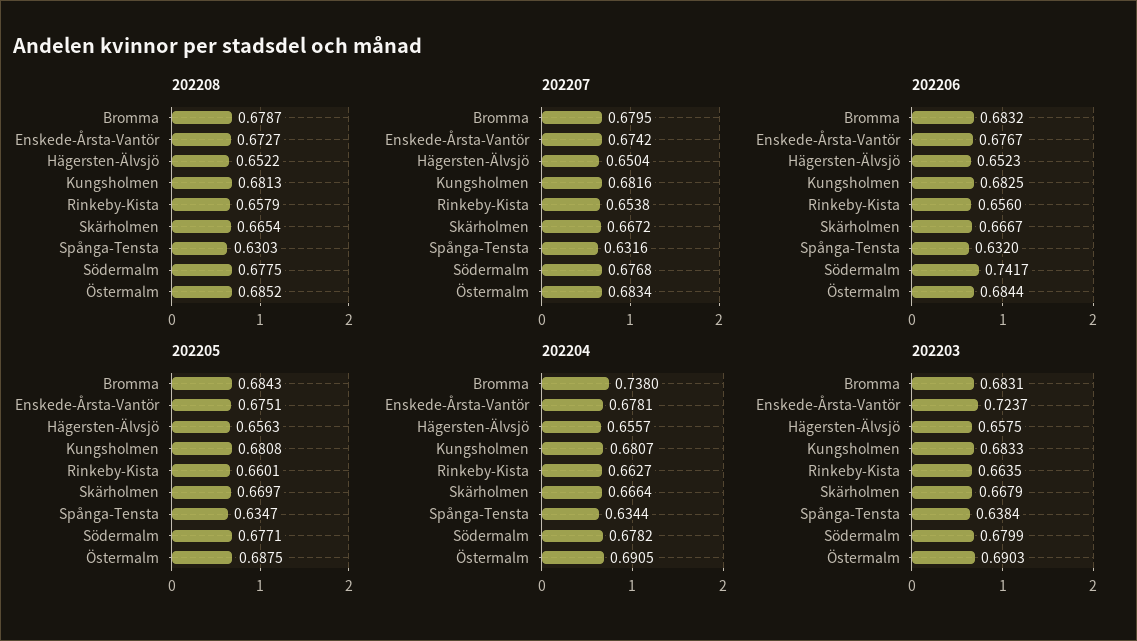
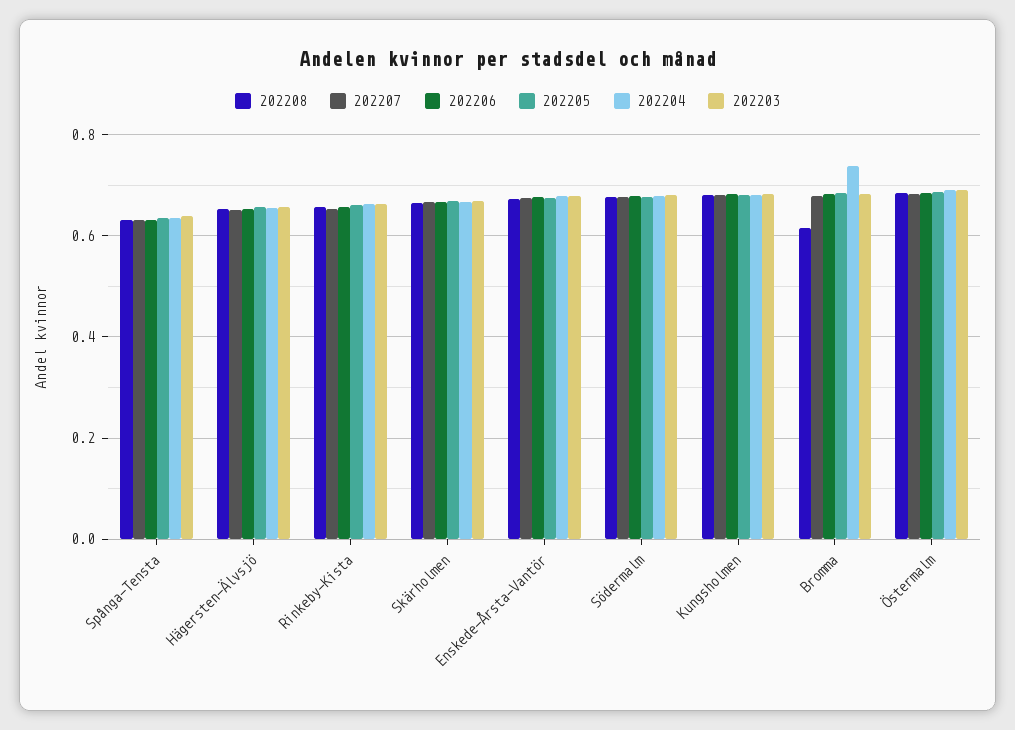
  {
    "202208": {
-     "Bromma": 0.6787,
+     "Bromma": 0.62,
      "Enskede-Årsta-Vantör": 0.6727,
      "Hägersten-Älvsjö": 0.6522,
      "Kungsholmen": 0.6813,
      "Rinkeby-Kista": 0.6579,
      "Skärholmen": 0.6654,
      "Spånga-Tensta": 0.6303,
      "Södermalm": 0.6775,
      "Östermalm": 0.6852
    },
    "202207": {
      "Bromma": 0.6795,
      "Enskede-Årsta-Vantör": 0.6742,
      "Hägersten-Älvsjö": 0.6504,
      "Kungsholmen": 0.6816,
      "Rinkeby-Kista": 0.6538,
      "Skärholmen": 0.6672,
      "Spånga-Tensta": 0.6316,
      "Södermalm": 0.6768,
      "Östermalm": 0.6834
    },
    "202206": {
      "Bromma": 0.6832,
      "Enskede-Årsta-Vantör": 0.6767,
      "Hägersten-Älvsjö": 0.6523,
      "Kungsholmen": 0.6825,
      "Rinkeby-Kista": 0.656,
      "Skärholmen": 0.6667,
      "Spånga-Tensta": 0.632,
-     "Södermalm": 0.7417,
+     "Södermalm": 0.68,
      "Östermalm": 0.6844
    },
    "202205": {
      "Bromma": 0.6843,
      "Enskede-Årsta-Vantör": 0.6751,
      "Hägersten-Älvsjö": 0.6563,
      "Kungsholmen": 0.6808,
      "Rinkeby-Kista": 0.6601,
      "Skärholmen": 0.6697,
      "Spånga-Tensta": 0.6347,
      "Södermalm": 0.6771,
      "Östermalm": 0.6875
    },
    "202204": {
      "Bromma": 0.738,
      "Enskede-Årsta-Vantör": 0.6781,
      "Hägersten-Älvsjö": 0.6557,
      "Kungsholmen": 0.6807,
      "Rinkeby-Kista": 0.6627,
      "Skärholmen": 0.6664,
      "Spånga-Tensta": 0.6344,
      "Södermalm": 0.6782,
      "Östermalm": 0.6905
    },
    "202203": {
      "Bromma": 0.6831,
-     "Enskede-Årsta-Vantör": 0.7237,
+     "Enskede-Årsta-Vantör": 0.68,
      "Hägersten-Älvsjö": 0.6575,
      "Kungsholmen": 0.6833,
      "Rinkeby-Kista": 0.6635,
      "Skärholmen": 0.6679,
      "Spånga-Tensta": 0.6384,
      "Södermalm": 0.6799,
      "Östermalm": 0.6903
    }
  }

